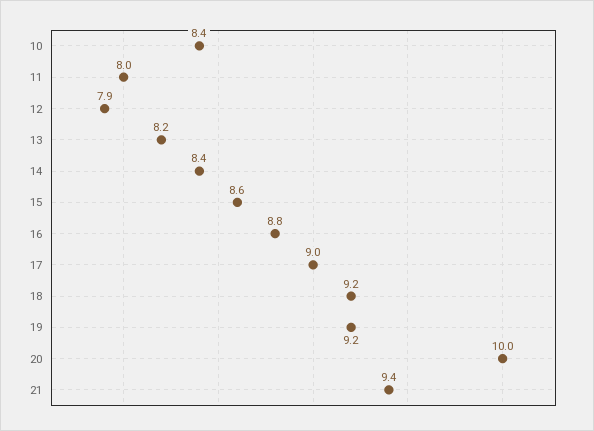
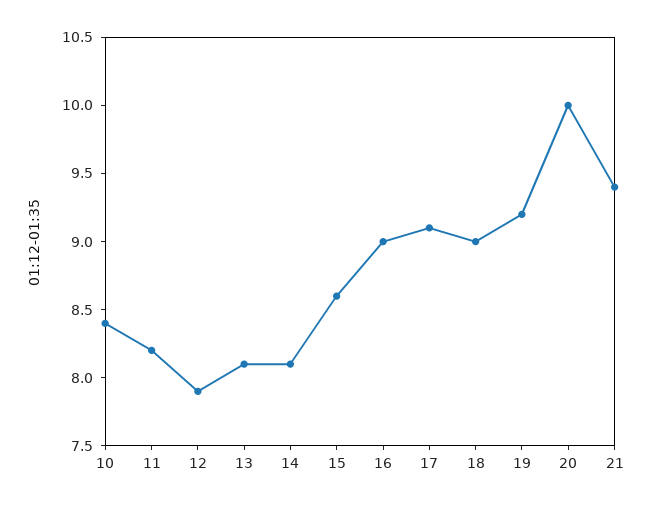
  {
    "10": 8.4,
-   "11": 8,
+   "11": 8.2,
    "12": 7.9,
-   "13": 8.2,
+   "13": 8.1,
-   "14": 8.4,
+   "14": 8.1,
    "15": 8.6,
-   "16": 8.8,
+   "16": 9,
-   "17": 9,
+   "17": 9.1,
-   "18": 9.2,
+   "18": 9,
    "19": 9.2,
    "20": 10,
    "21": 9.4
  }

